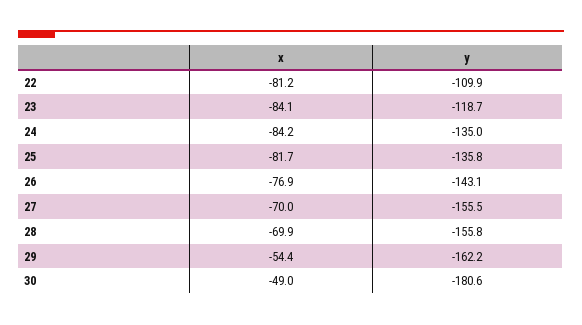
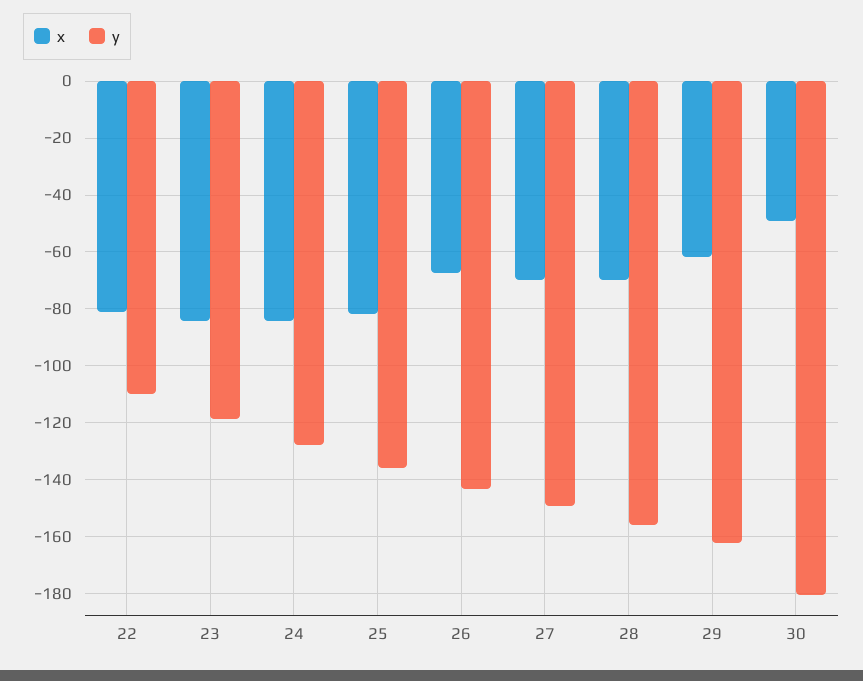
  {
    "x": {
      "22": -81.2,
      "23": -84.1,
      "24": -84.2,
      "25": -81.7,
-     "26": -76.9,
+     "26": -67.5,
      "27": -70,
      "28": -69.9,
-     "29": -54.4,
+     "29": -62.5,
      "30": -49
    },
    "y": {
      "22": -109.9,
      "23": -118.7,
-     "24": -135,
+     "24": -127.5,
      "25": -135.8,
      "26": -143.1,
-     "27": -155.5,
+     "27": -150,
      "28": -155.8,
      "29": -162.2,
      "30": -180.6
    }
  }

